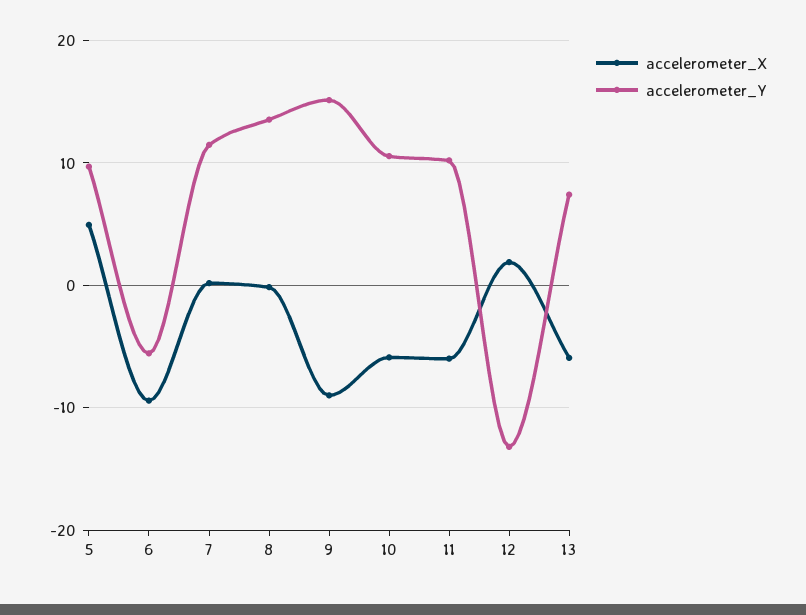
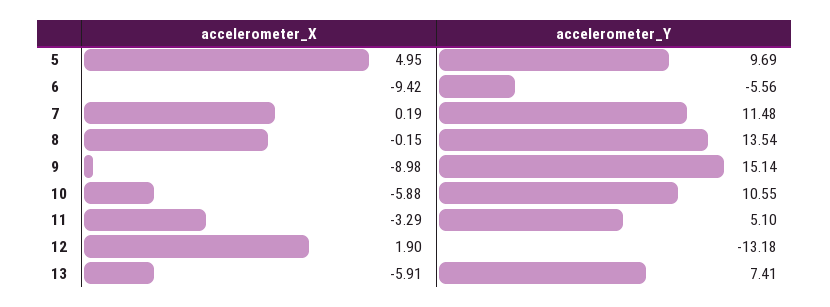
  {
    "accelerometer_X": {
      "5": 4.95,
      "6": -9.42,
      "7": 0.19,
      "8": -0.15,
      "9": -8.98,
      "10": -5.88,
-     "11": -6,
+     "11": -3.29,
      "12": 1.9,
      "13": -5.91
    },
    "accelerometer_Y": {
      "5": 9.69,
      "6": -5.56,
      "7": 11.48,
      "8": 13.54,
      "9": 15.14,
      "10": 10.55,
-     "11": 10,
+     "11": 5.1,
      "12": -13.18,
      "13": 7.41
    }
  }

